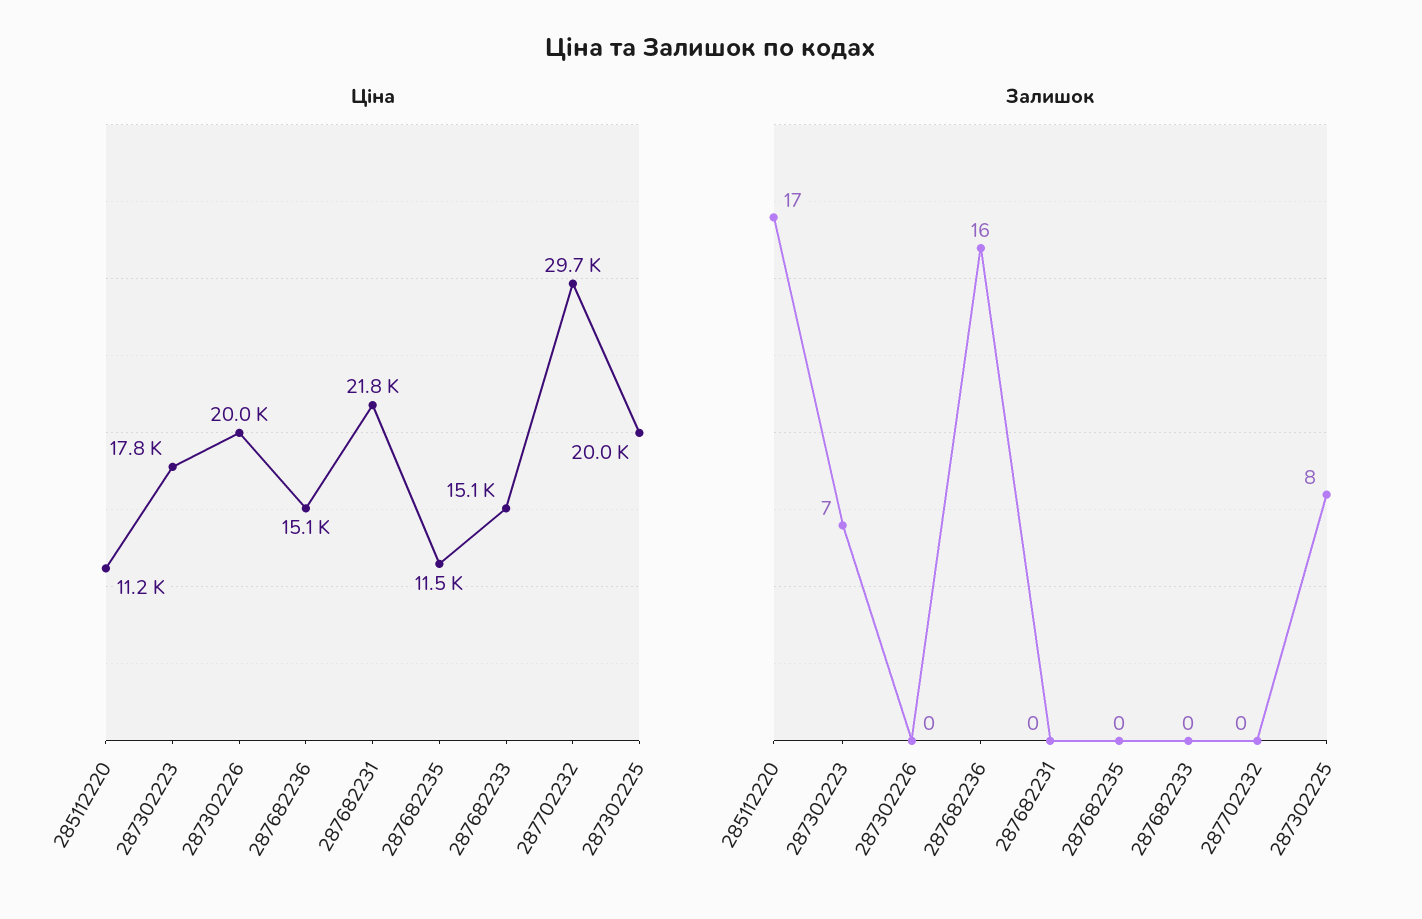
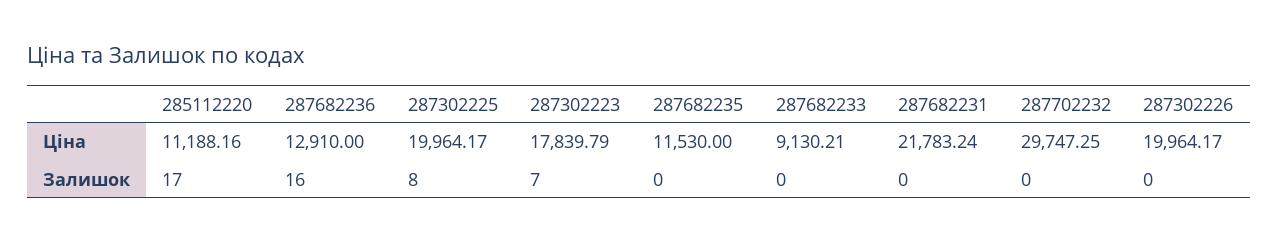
  {
    "Ціна": {
      "285112220": 11188.16,
      "287302223": 17839.79,
      "287302226": 19964.17,
-     "287682236": 15100,
+     "287682236": 12910,
      "287682231": 21783.24,
      "287682235": 11530,
-     "287682233": 15100,
+     "287682233": 9130.21,
      "287702232": 29747.25,
      "287302225": 19964.17
    },
    "Залишок": {
      "285112220": 17,
      "287302223": 7,
      "287302226": 0,
      "287682236": 16,
      "287682231": 0,
      "287682235": 0,
      "287682233": 0,
      "287702232": 0,
      "287302225": 8
    }
  }

